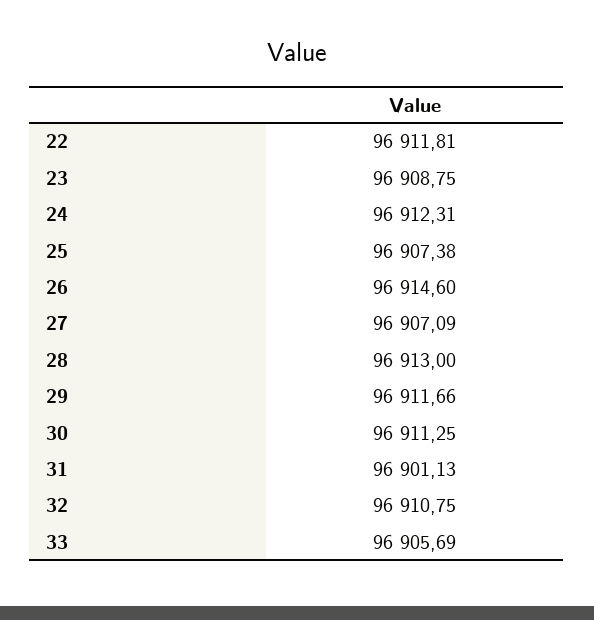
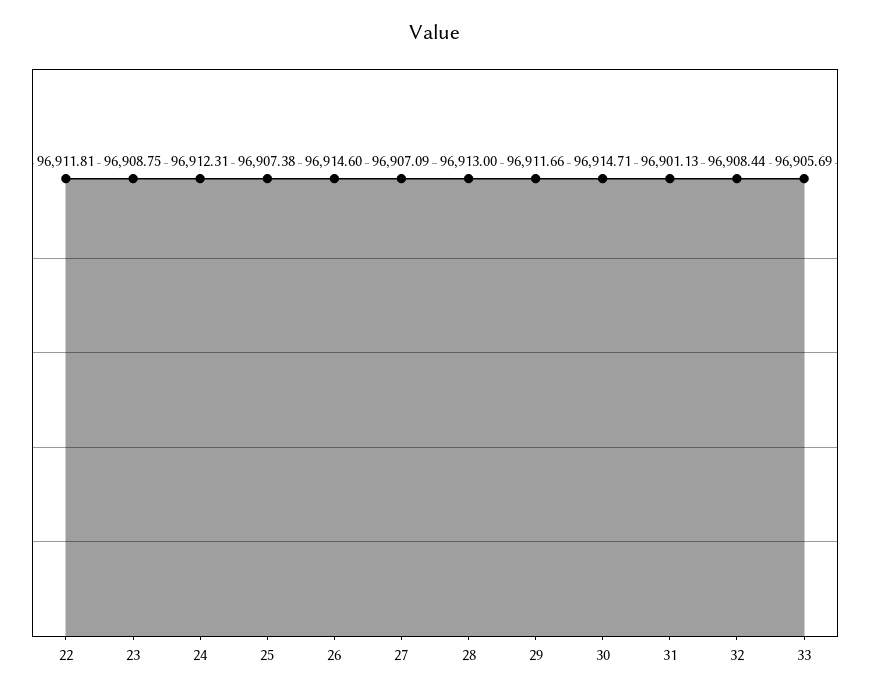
  {
    "22": 96911.81,
    "23": 96908.75,
    "24": 96912.31,
    "25": 96907.38,
    "26": 96914.6,
    "27": 96907.09,
    "28": 96913,
    "29": 96911.66,
-   "30": 96911.25,
+   "30": 96914.71,
    "31": 96901.13,
-   "32": 96910.75,
+   "32": 96908.44,
    "33": 96905.69
  }

